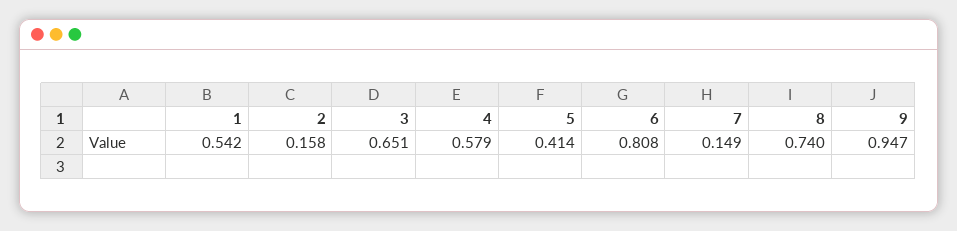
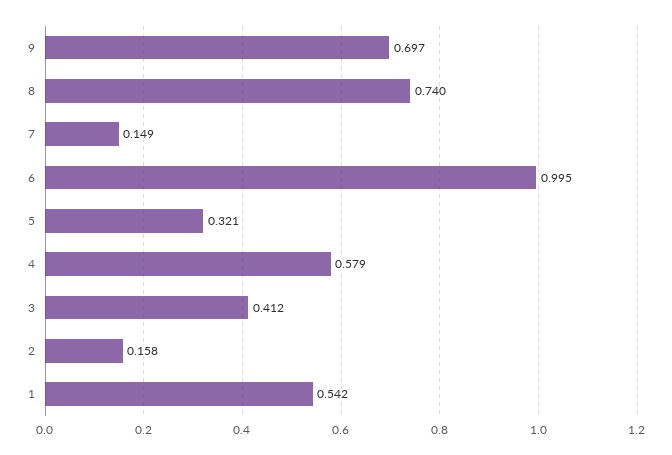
  {
    "1": 0.542,
    "2": 0.158,
-   "3": 0.651,
+   "3": 0.412,
    "4": 0.579,
-   "5": 0.414,
+   "5": 0.321,
-   "6": 0.808,
+   "6": 0.995,
    "7": 0.149,
    "8": 0.74,
-   "9": 0.947
+   "9": 0.697
  }

